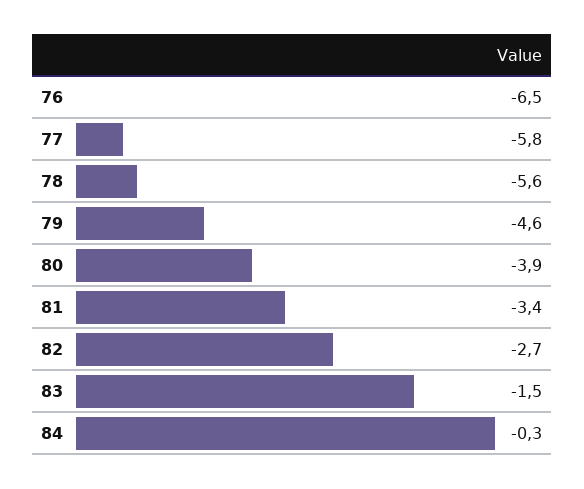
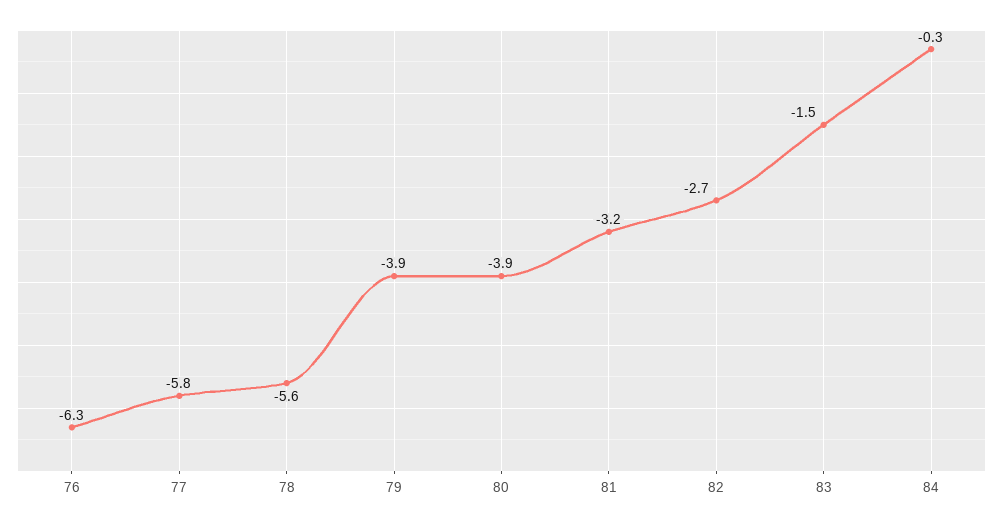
  {
-   "76": -6.5,
+   "76": -6.3,
    "77": -5.8,
    "78": -5.6,
-   "79": -4.6,
+   "79": -3.9,
    "80": -3.9,
-   "81": -3.4,
+   "81": -3.2,
    "82": -2.7,
    "83": -1.5,
    "84": -0.3
  }

